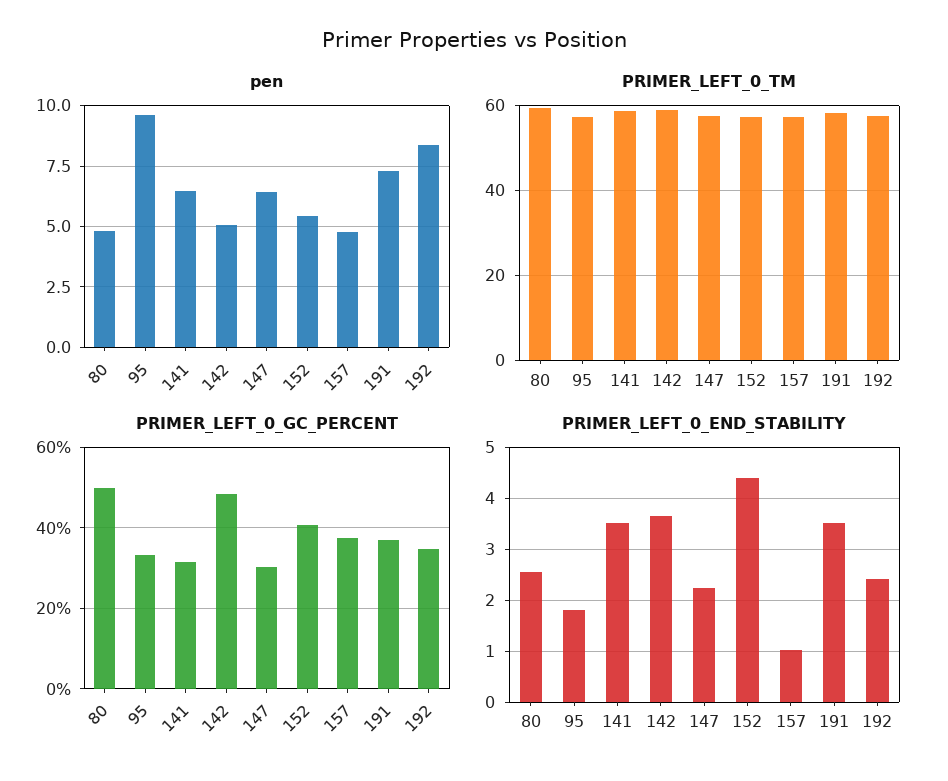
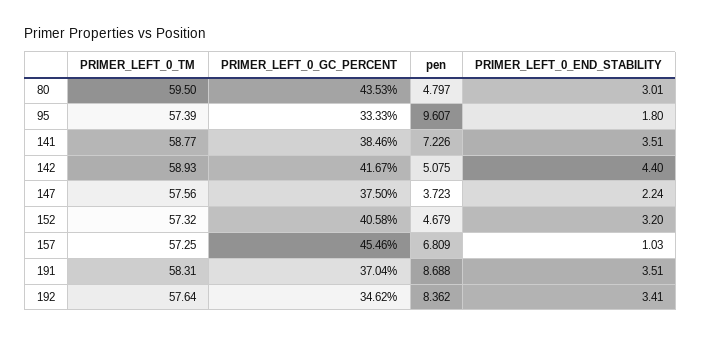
  {
    "pen": {
      "80": 4.797,
      "95": 9.607,
-     "141": 6.5,
+     "141": 7.226,
      "142": 5.075,
-     "147": 6.5,
+     "147": 3.723,
-     "152": 5.5,
+     "152": 4.679,
-     "157": 4.75,
+     "157": 6.809,
-     "191": 7.25,
+     "191": 8.688,
      "192": 8.362
    },
    "PRIMER_LEFT_0_TM": {
      "80": 59.5,
      "95": 57.39,
      "141": 58.77,
      "142": 58.93,
      "147": 57.56,
      "152": 57.32,
      "157": 57.25,
      "191": 58.31,
      "192": 57.64
    },
    "PRIMER_LEFT_0_GC_PERCENT": {
-     "80": 50,
+     "80": 43.53,
      "95": 33.33,
-     "141": 32,
+     "141": 38.46,
-     "142": 48,
+     "142": 41.67,
-     "147": 30,
+     "147": 37.5,
      "152": 40.58,
-     "157": 38,
+     "157": 45.46,
      "191": 37.04,
      "192": 34.62
    },
    "PRIMER_LEFT_0_END_STABILITY": {
-     "80": 2.6,
+     "80": 3.01,
      "95": 1.8,
      "141": 3.51,
-     "142": 3.6,
+     "142": 4.4,
      "147": 2.24,
-     "152": 4.4,
+     "152": 3.2,
      "157": 1.03,
      "191": 3.51,
-     "192": 2.4
+     "192": 3.41
    }
  }

